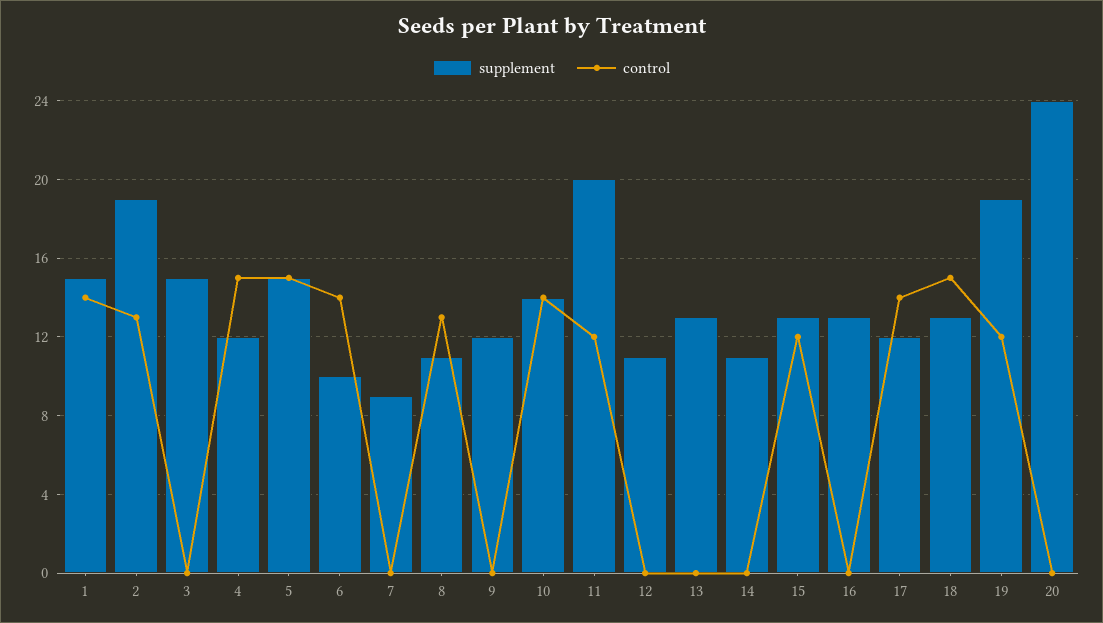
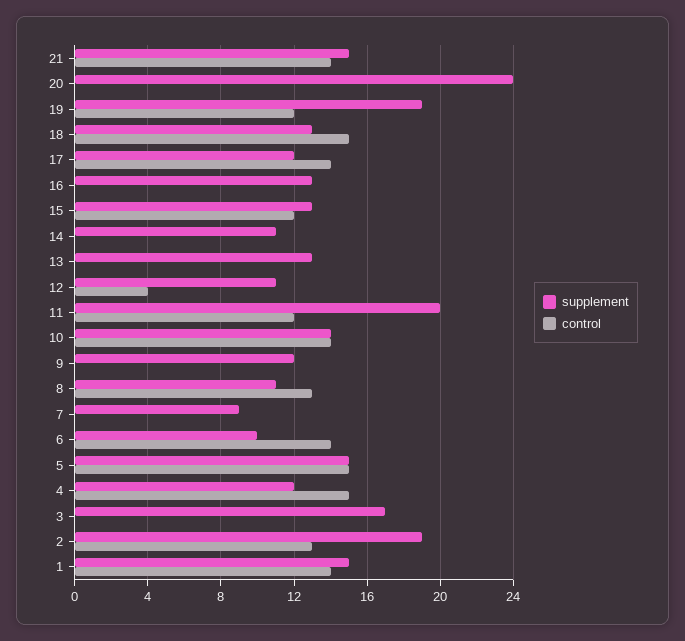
  {
    "supplement": {
      "1": 15,
      "2": 19,
-     "3": 15,
+     "3": 17,
      "4": 12,
      "5": 15,
      "6": 10,
      "7": 9,
      "8": 11,
      "9": 12,
      "10": 14,
      "11": 20,
      "12": 11,
      "13": 13,
      "14": 11,
      "15": 13,
      "16": 13,
      "17": 12,
      "18": 13,
      "19": 19,
-     "20": 24
+     "20": 24,
+     "21": 15
    },
    "control": {
      "1": 14,
      "2": 13,
      "3": 0,
      "4": 15,
      "5": 15,
      "6": 14,
      "7": 0,
      "8": 13,
      "9": 0,
      "10": 14,
      "11": 12,
-     "12": 0,
+     "12": 4,
      "13": 0,
      "14": 0,
      "15": 12,
      "16": 0,
      "17": 14,
      "18": 15,
      "19": 12,
-     "20": 0
+     "20": 0,
+     "21": 14
    }
  }

